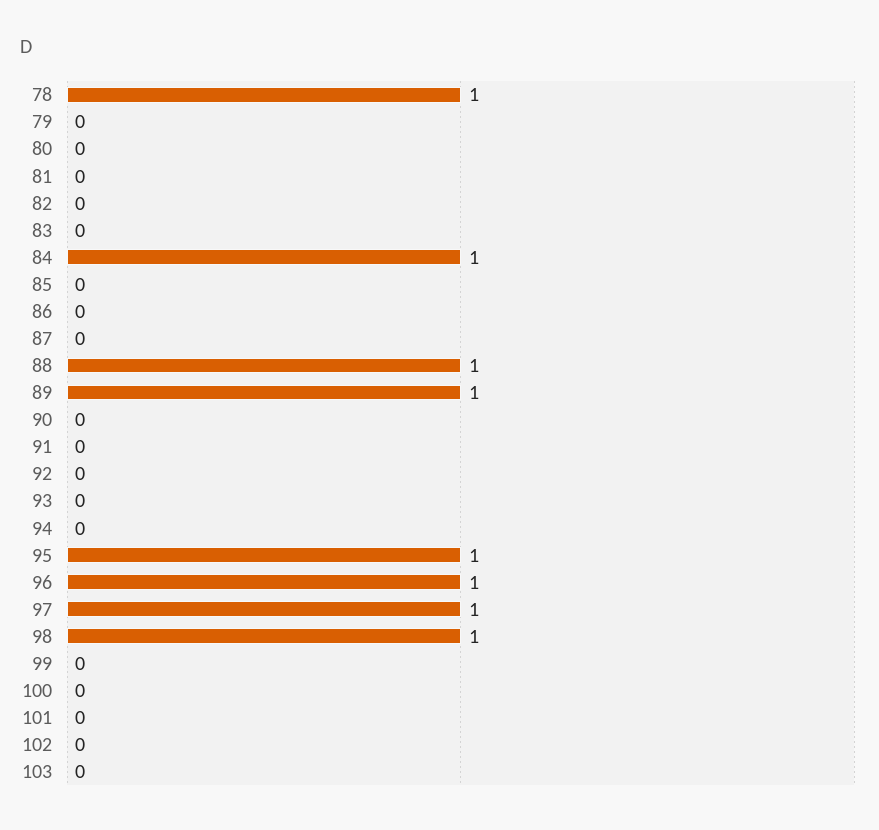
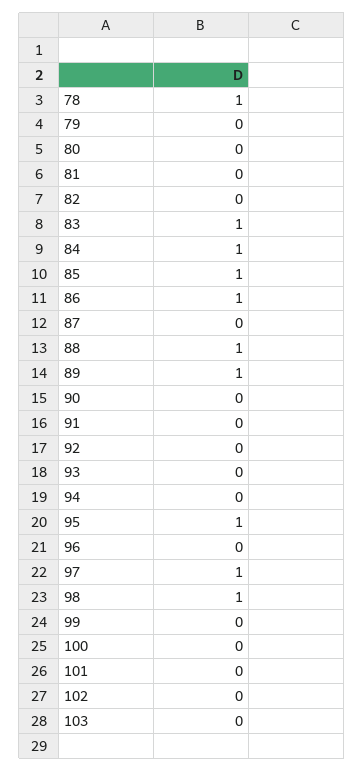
  {
    "78": 1,
    "79": 0,
    "80": 0,
    "81": 0,
    "82": 0,
-   "83": 0,
+   "83": 1,
    "84": 1,
-   "85": 0,
+   "85": 1,
-   "86": 0,
+   "86": 1,
    "87": 0,
    "88": 1,
    "89": 1,
    "90": 0,
    "91": 0,
    "92": 0,
    "93": 0,
    "94": 0,
    "95": 1,
-   "96": 1,
+   "96": 0,
    "97": 1,
    "98": 1,
    "99": 0,
    "100": 0,
    "101": 0,
    "102": 0,
    "103": 0
  }

